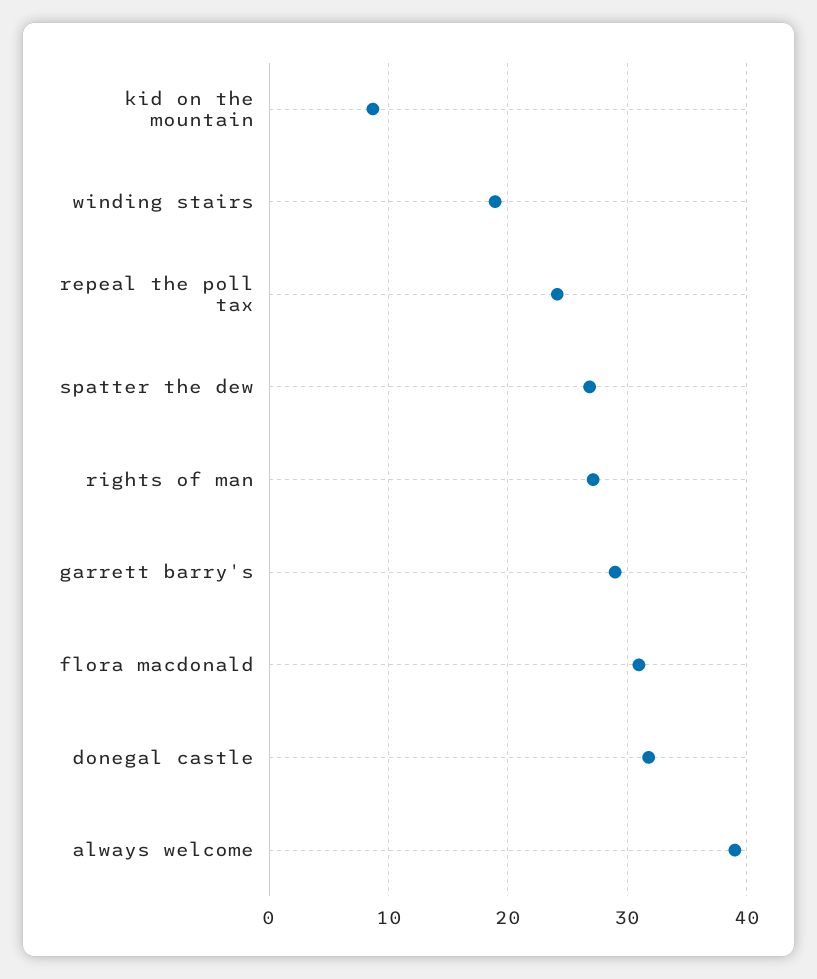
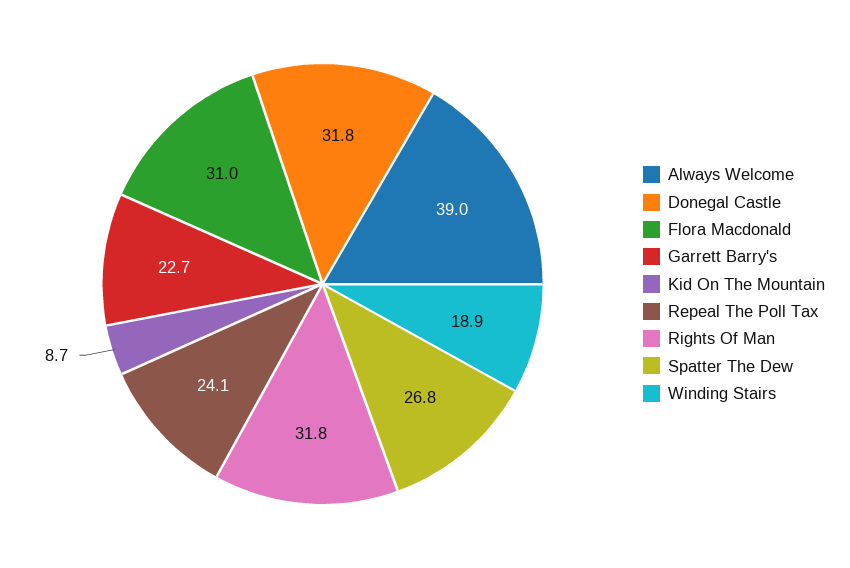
  {
    "kid on the mountain": 8.7,
    "winding stairs": 18.9,
    "repeal the poll tax": 24.1,
    "spatter the dew": 26.8,
-   "rights of man": 27,
+   "rights of man": 31.8,
-   "garrett barry's": 29,
+   "garrett barry's": 22.7,
    "flora macdonald": 31,
    "donegal castle": 31.8,
    "always welcome": 39
  }

